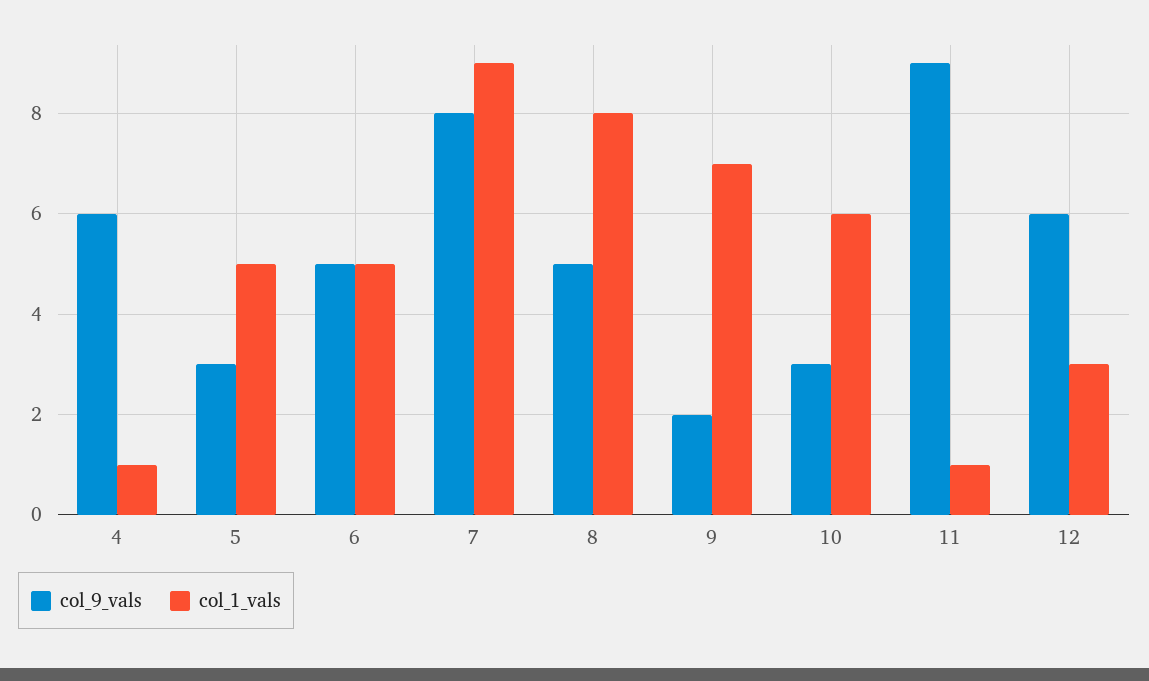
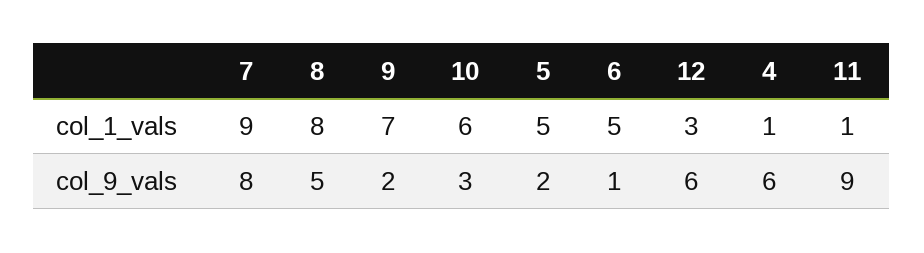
  {
    "col_9_vals": {
      "4": 6,
-     "5": 3,
+     "5": 2,
-     "6": 5,
+     "6": 1,
      "7": 8,
      "8": 5,
      "9": 2,
      "10": 3,
      "11": 9,
      "12": 6
    },
    "col_1_vals": {
      "4": 1,
      "5": 5,
      "6": 5,
      "7": 9,
      "8": 8,
      "9": 7,
      "10": 6,
      "11": 1,
      "12": 3
    }
  }

